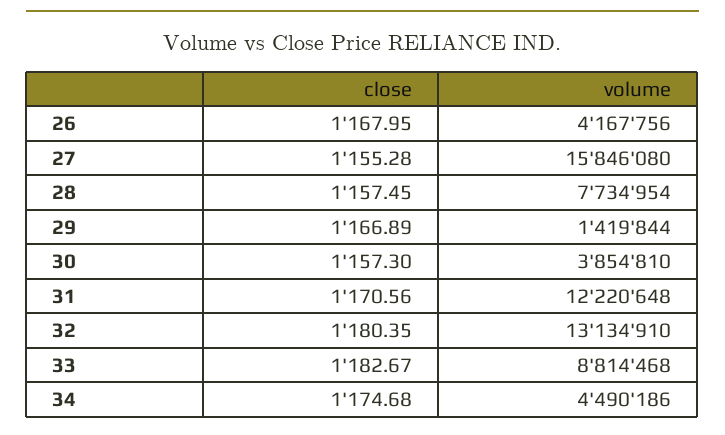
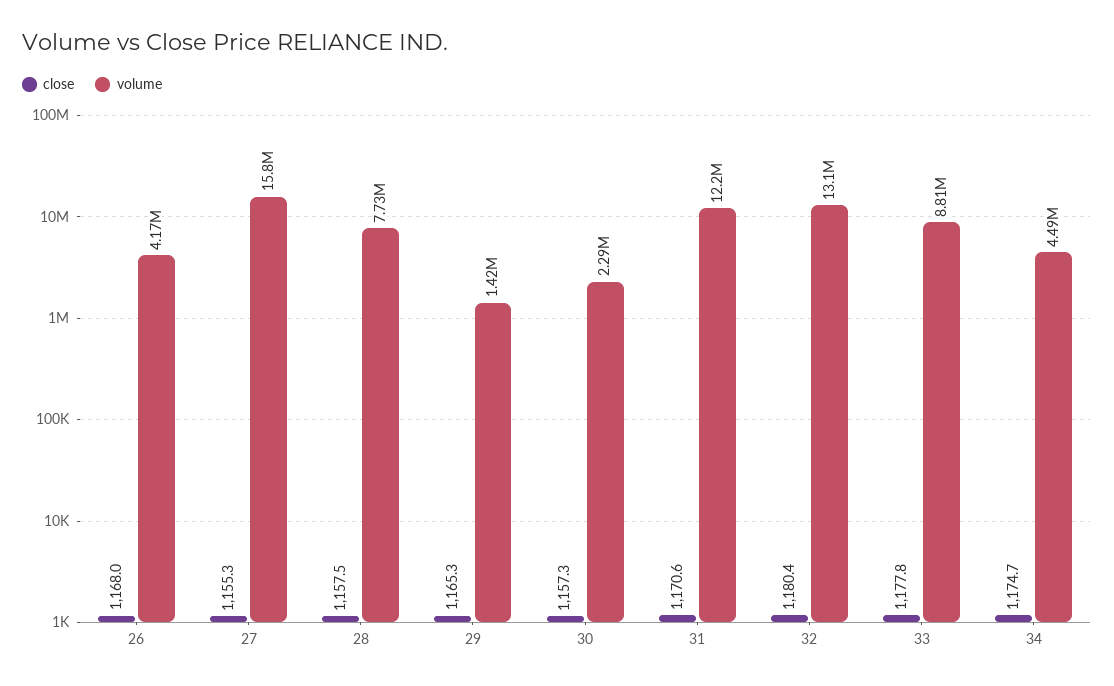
  {
    "close": {
      "26": 1167.95,
      "27": 1155.28,
      "28": 1157.45,
-     "29": 1166.89,
+     "29": 1165.3,
      "30": 1157.3,
      "31": 1170.56,
      "32": 1180.35,
-     "33": 1182.67,
+     "33": 1177.8,
      "34": 1174.68
    },
    "volume": {
      "26": 4167756,
      "27": 15846080,
      "28": 7734954,
      "29": 1419844,
-     "30": 3854810,
+     "30": 2290000,
      "31": 12220648,
      "32": 13134910,
      "33": 8814468,
      "34": 4490186
    }
  }

